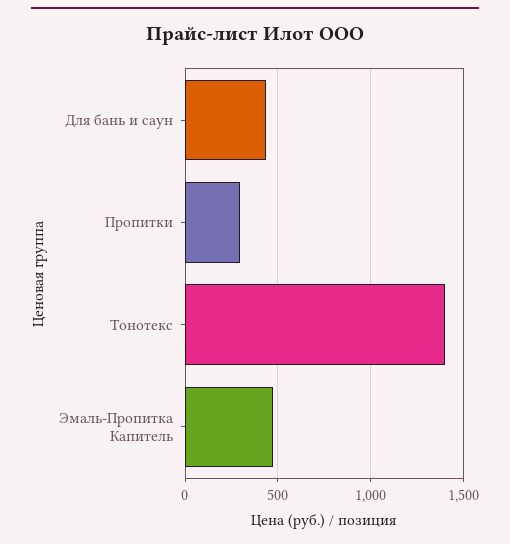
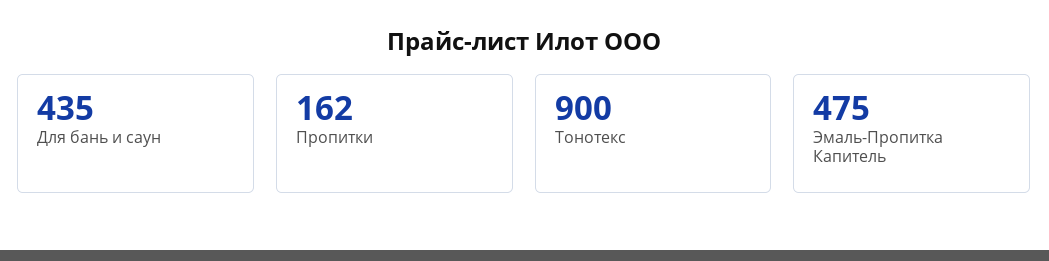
  {
    "Для бань и саун": 435,
-   "Пропитки": 300,
+   "Пропитки": 162,
-   "Тонотекс": 1400,
+   "Тонотекс": 900,
    "Эмаль-Пропитка Капитель": 475
  }

